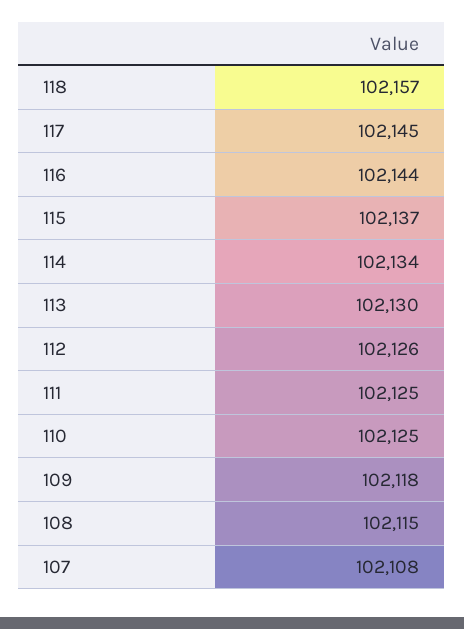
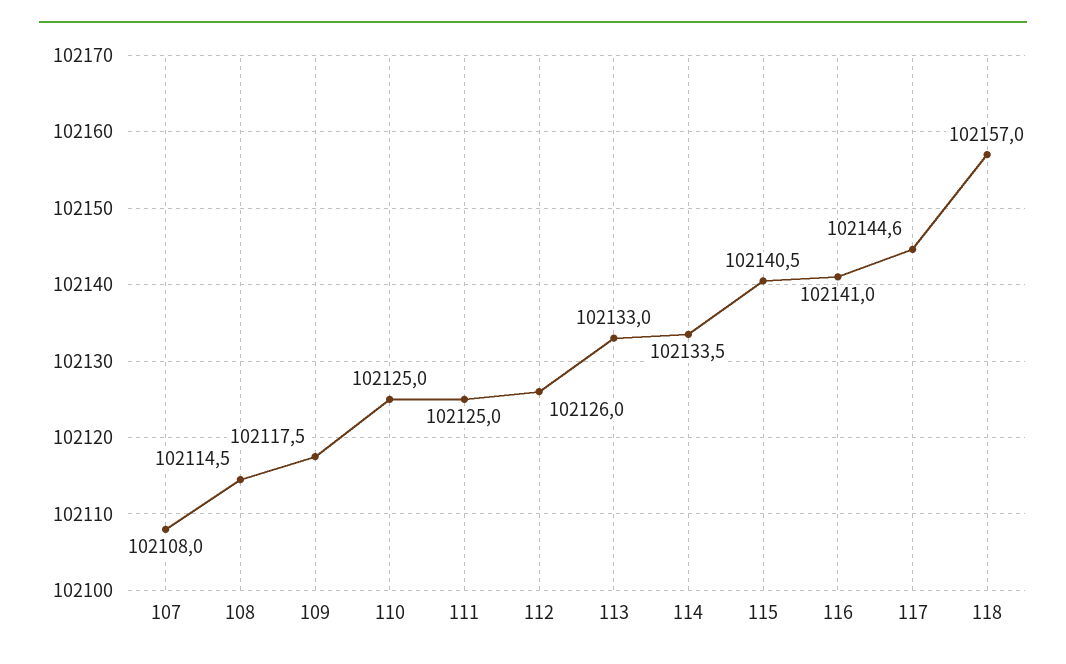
  {
    "118": 102157,
    "117": 102144.6,
-   "116": 102144,
+   "116": 102141,
-   "115": 102137,
+   "115": 102140.5,
    "114": 102133.5,
-   "113": 102130,
+   "113": 102133,
    "112": 102126,
    "111": 102125,
    "110": 102125,
    "109": 102117.5,
    "108": 102114.5,
    "107": 102108
  }

